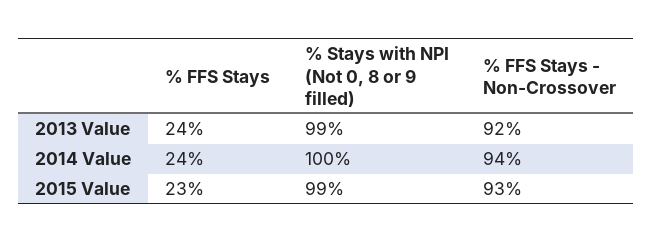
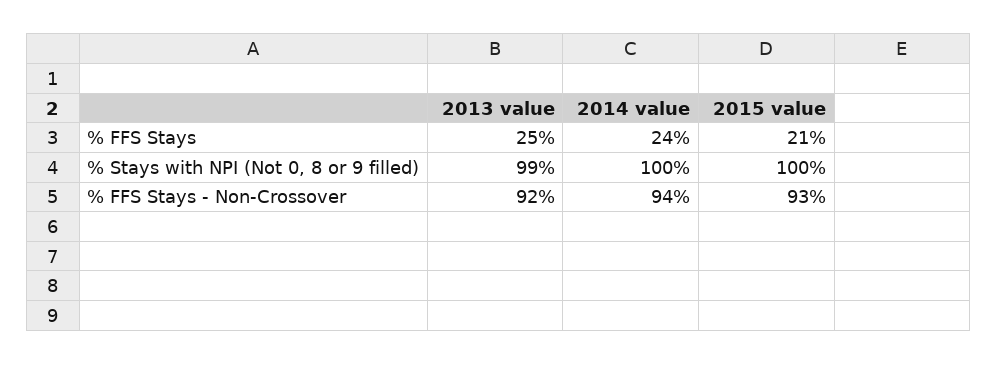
  {
    "% FFS Stays": {
-     "2013 Value": 24,
+     "2013 Value": 25,
      "2014 Value": 24,
-     "2015 Value": 23
+     "2015 Value": 21
    },
    "% Stays with NPI (Not 0, 8 or 9 filled)": {
      "2013 Value": 99,
      "2014 Value": 100,
-     "2015 Value": 99
+     "2015 Value": 100
    },
    "% FFS Stays - Non-Crossover": {
      "2013 Value": 92,
      "2014 Value": 94,
      "2015 Value": 93
    }
  }

